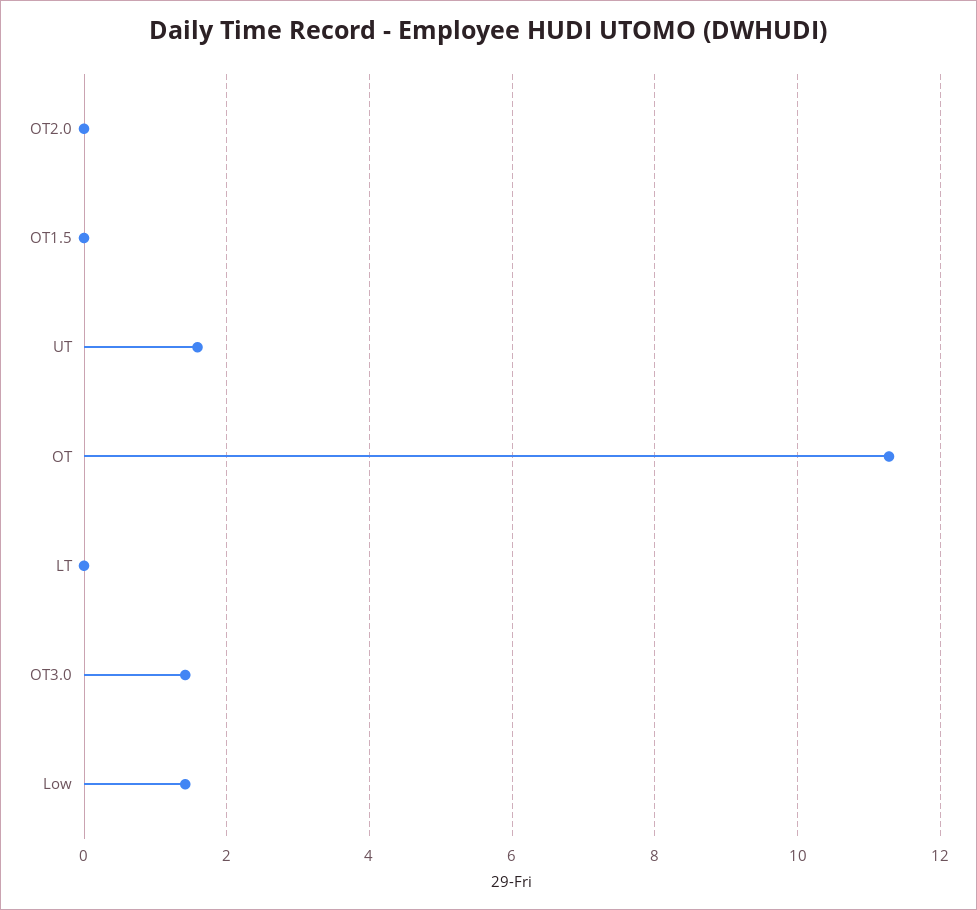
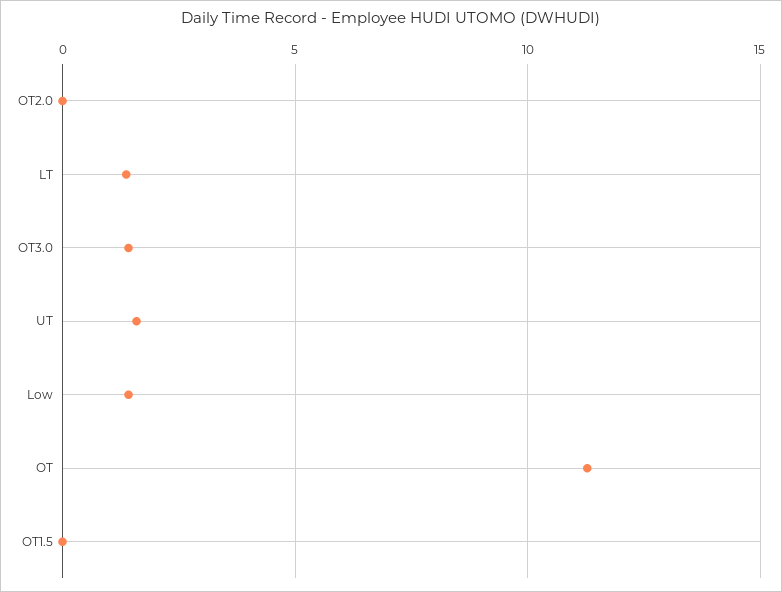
  {
    "OT2.0": 0,
    "OT1.5": 0,
    "UT": 1.6,
    "OT": 11.2,
-   "LT": 0,
+   "LT": 1.5,
    "OT3.0": 1.4,
    "Low": 1.4
  }

